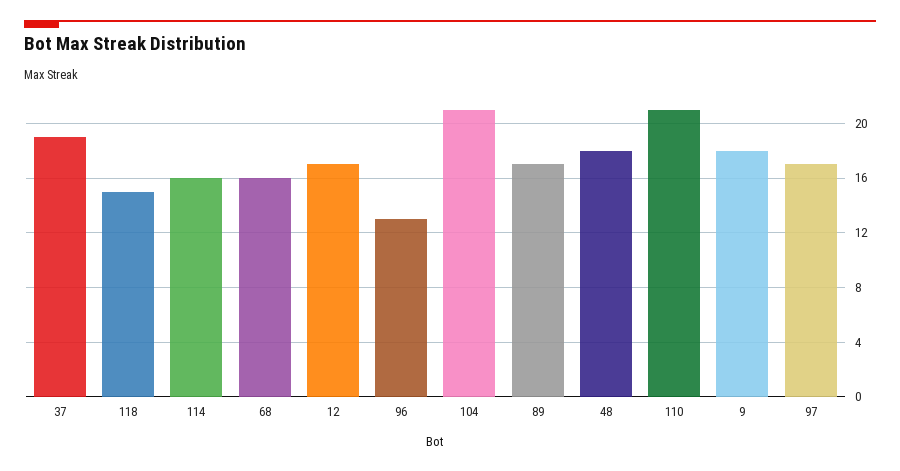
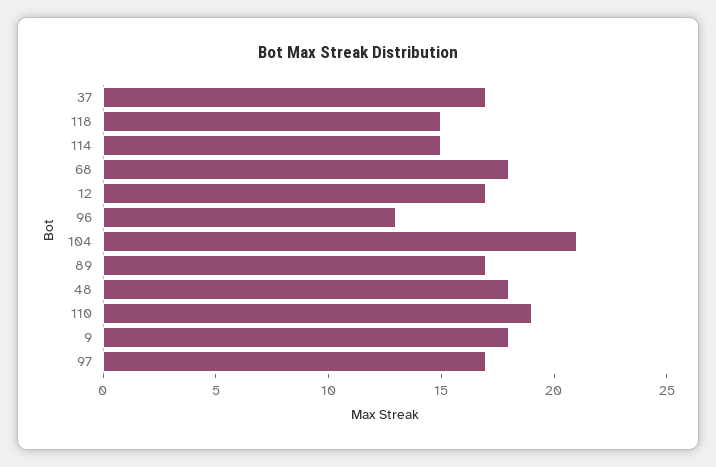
  {
-   "37": 19,
+   "37": 17,
    "118": 15,
-   "114": 16,
+   "114": 15,
-   "68": 16,
+   "68": 18,
    "12": 17,
    "96": 13,
    "104": 21,
    "89": 17,
    "48": 18,
-   "110": 21,
+   "110": 19,
    "9": 18,
    "97": 17
  }

